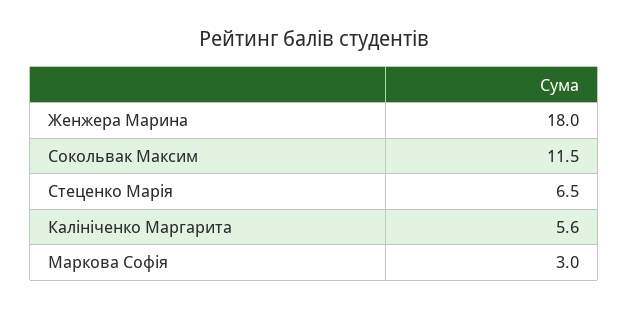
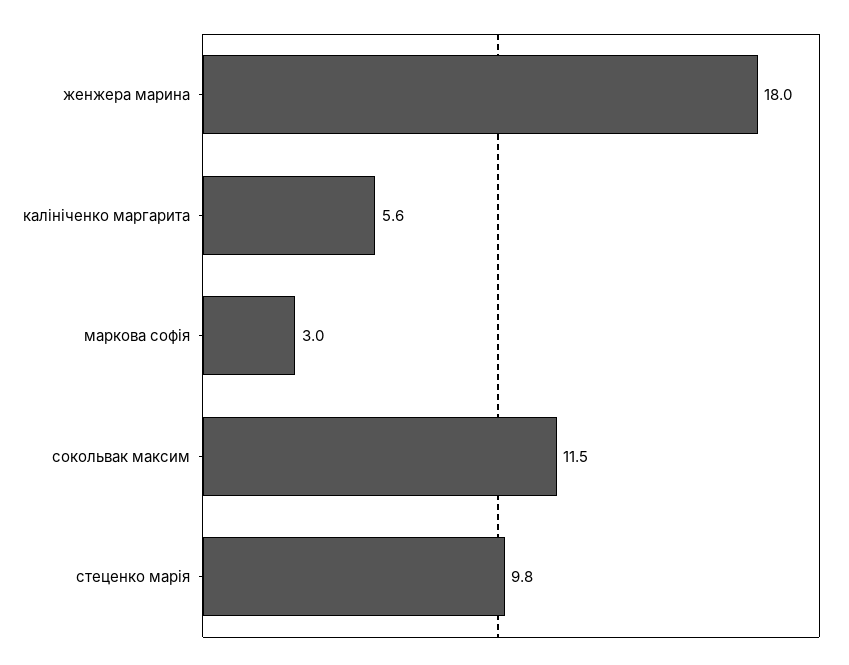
  {
    "Женжера Марина": 18,
    "Сокольвак Максим": 11.5,
-   "Стеценко Марiя": 6.5,
+   "Стеценко Марiя": 9.8,
    "Калiнiченко Маргарита": 5.6,
    "Маркова Софiя": 3
  }

